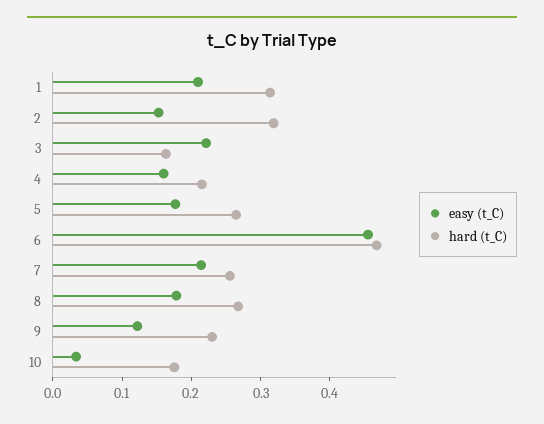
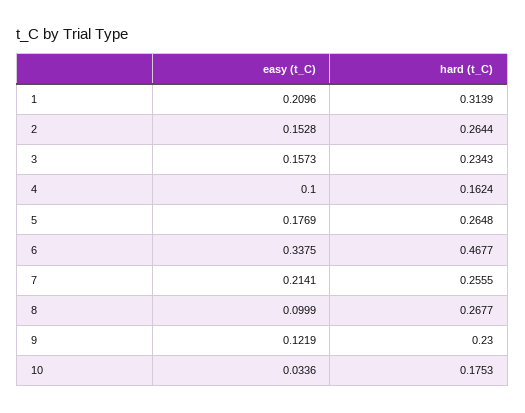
  {
    "easy (t_C)": {
      "1": 0.2096,
      "2": 0.1528,
-     "3": 0.22,
+     "3": 0.1573,
-     "4": 0.16,
+     "4": 0.1,
      "5": 0.1769,
-     "6": 0.46,
+     "6": 0.3375,
      "7": 0.2141,
-     "8": 0.18,
+     "8": 0.0999,
      "9": 0.1219,
      "10": 0.0336
    },
    "hard (t_C)": {
      "1": 0.3139,
-     "2": 0.32,
+     "2": 0.2644,
-     "3": 0.16,
+     "3": 0.2343,
-     "4": 0.22,
+     "4": 0.1624,
      "5": 0.2648,
      "6": 0.4677,
      "7": 0.2555,
      "8": 0.2677,
      "9": 0.23,
      "10": 0.1753
    }
  }

